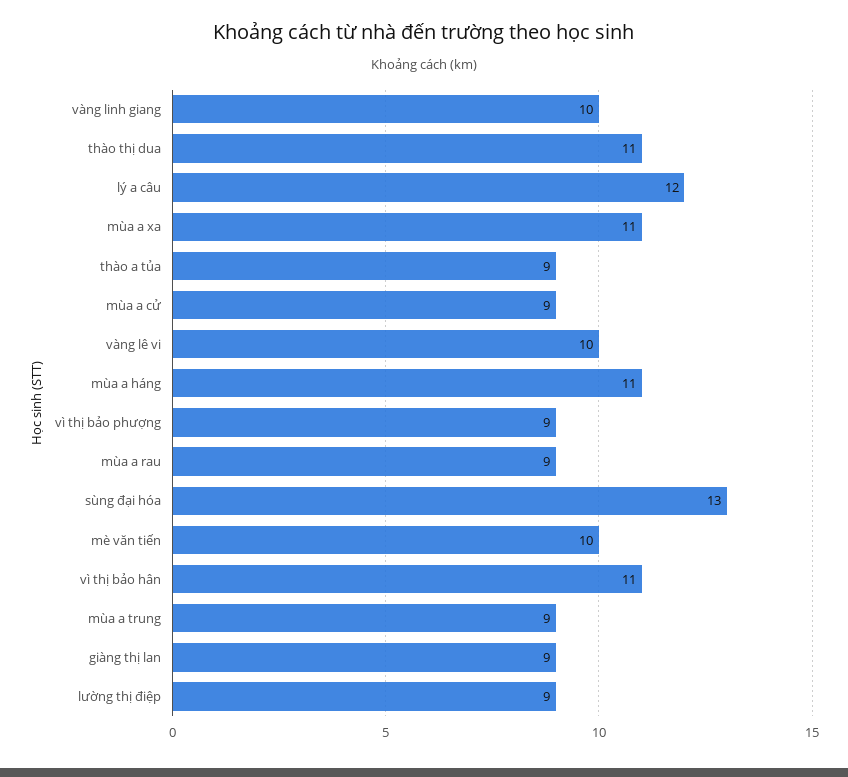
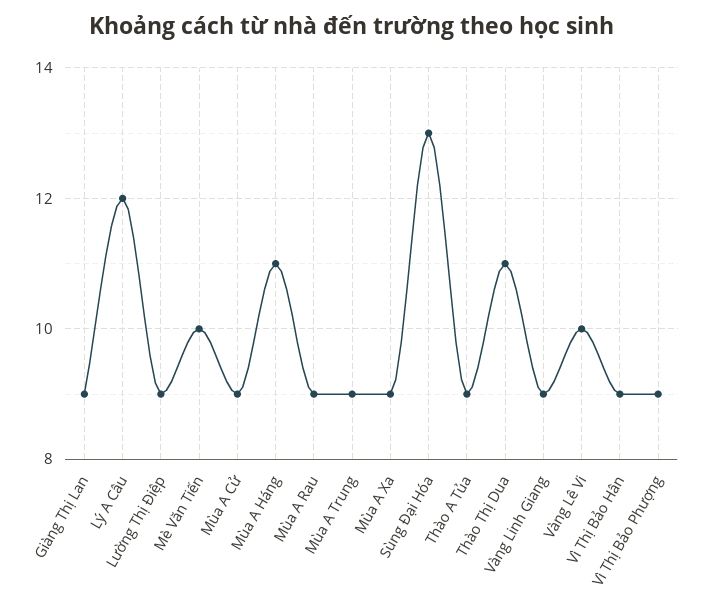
  {
-   "vàng linh giang": 10,
+   "vàng linh giang": 9,
    "thào thị dua": 11,
    "lý a câu": 12,
-   "mùa a xa": 11,
+   "mùa a xa": 9,
    "thào a tủa": 9,
    "mùa a cử": 9,
    "vàng lê vi": 10,
    "mùa a háng": 11,
    "vì thị bảo phượng": 9,
    "mùa a rau": 9,
    "sùng đại hóa": 13,
    "mè văn tiến": 10,
-   "vì thị bảo hân": 11,
+   "vì thị bảo hân": 9,
    "mùa a trung": 9,
    "giàng thị lan": 9,
    "lường thị điệp": 9
  }

